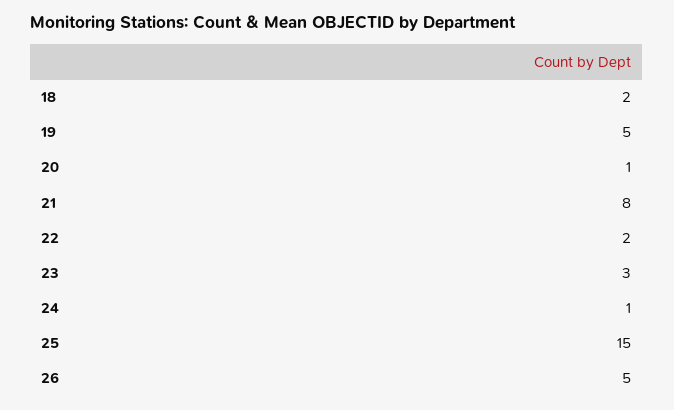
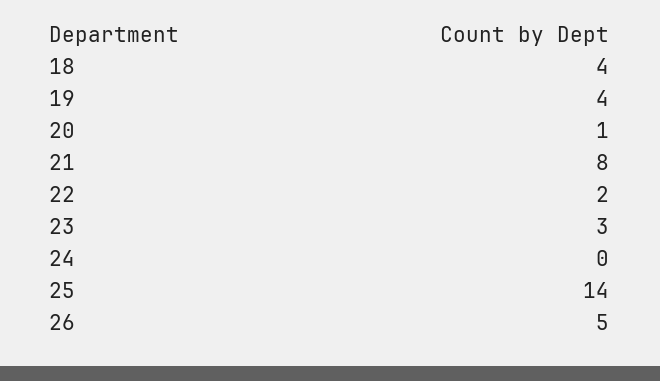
  {
-   "18": 2,
+   "18": 4,
-   "19": 5,
+   "19": 4,
    "20": 1,
    "21": 8,
    "22": 2,
    "23": 3,
-   "24": 1,
+   "24": 0,
-   "25": 15,
+   "25": 14,
    "26": 5
  }

